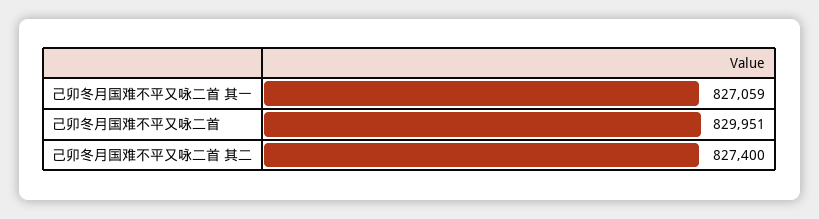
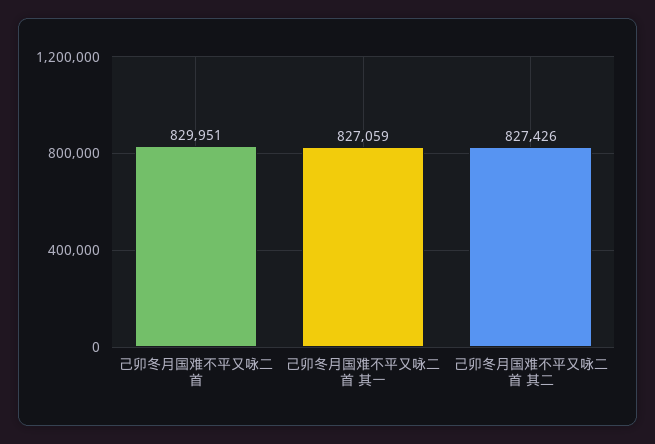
  {
    "己卯冬月国难不平又咏二首 其一": 827059,
    "己卯冬月国难不平又咏二首": 829951,
-   "己卯冬月国难不平又咏二首 其二": 827400
+   "己卯冬月国难不平又咏二首 其二": 827426
  }

